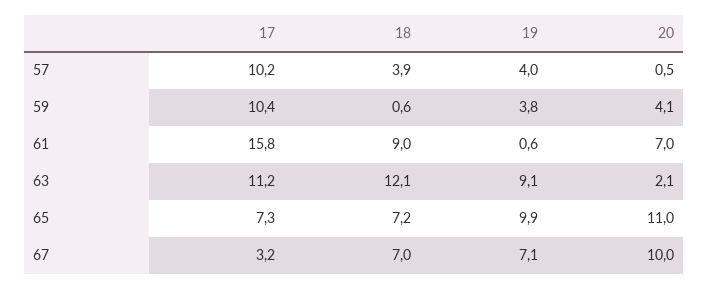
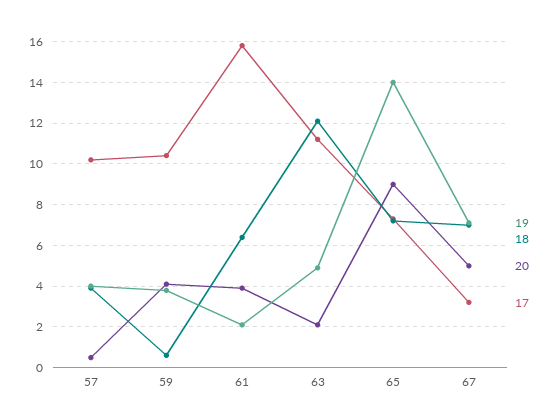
  {
    "17": {
      "57": 10.2,
      "59": 10.4,
      "61": 15.8,
      "63": 11.2,
      "65": 7.3,
      "67": 3.2
    },
    "18": {
      "57": 3.9,
      "59": 0.6,
-     "61": 9,
+     "61": 6.5,
      "63": 12.1,
      "65": 7.2,
      "67": 7
    },
    "19": {
      "57": 4,
      "59": 3.8,
-     "61": 0.6,
+     "61": 2,
-     "63": 9.1,
+     "63": 5,
-     "65": 9.9,
+     "65": 14,
      "67": 7.1
    },
    "20": {
      "57": 0.5,
      "59": 4.1,
-     "61": 7,
+     "61": 4,
      "63": 2.1,
-     "65": 11,
+     "65": 9,
-     "67": 10
+     "67": 5
    }
  }

